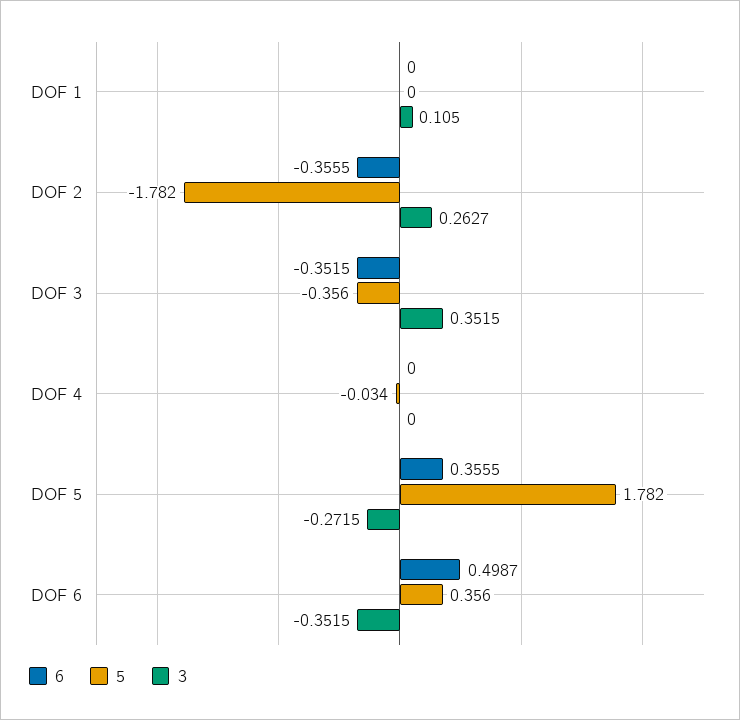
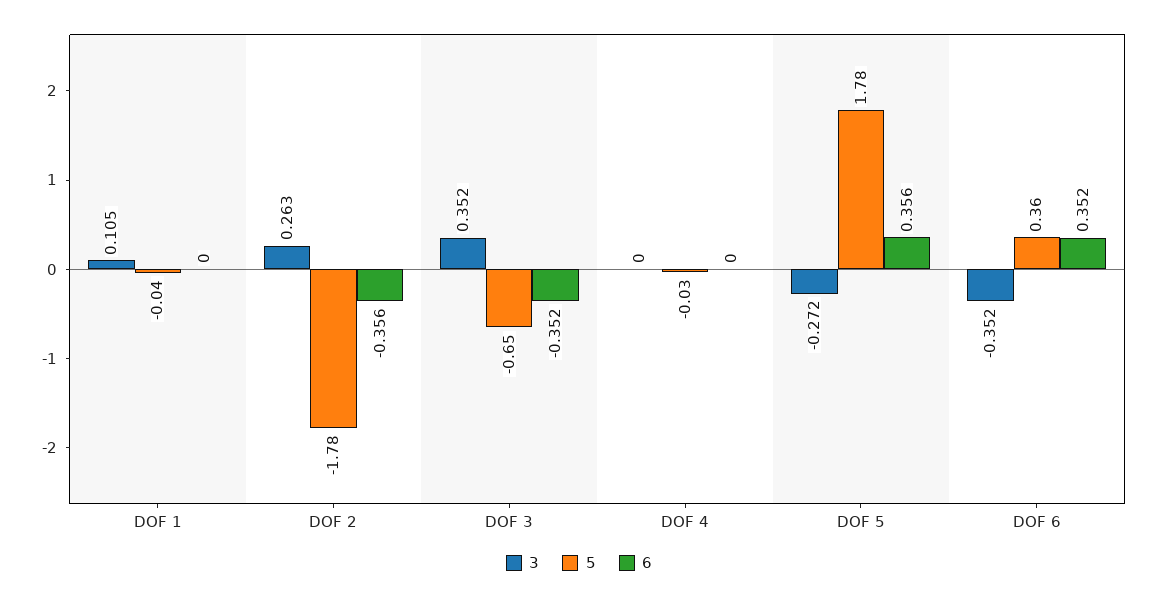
  {
    "6": {
      "DOF 1": 0,
      "DOF 2": -0.3555,
      "DOF 3": -0.3515,
      "DOF 4": 0,
      "DOF 5": 0.3555,
-     "DOF 6": 0.4987
+     "DOF 6": 0.352
    },
    "5": {
-     "DOF 1": 0,
+     "DOF 1": -0.04,
      "DOF 2": -1.782,
-     "DOF 3": -0.356,
+     "DOF 3": -0.65,
      "DOF 4": -0.034,
      "DOF 5": 1.782,
      "DOF 6": 0.356
    },
    "3": {
      "DOF 1": 0.105,
      "DOF 2": 0.2627,
      "DOF 3": 0.3515,
      "DOF 4": 0,
      "DOF 5": -0.2715,
      "DOF 6": -0.3515
    }
  }

